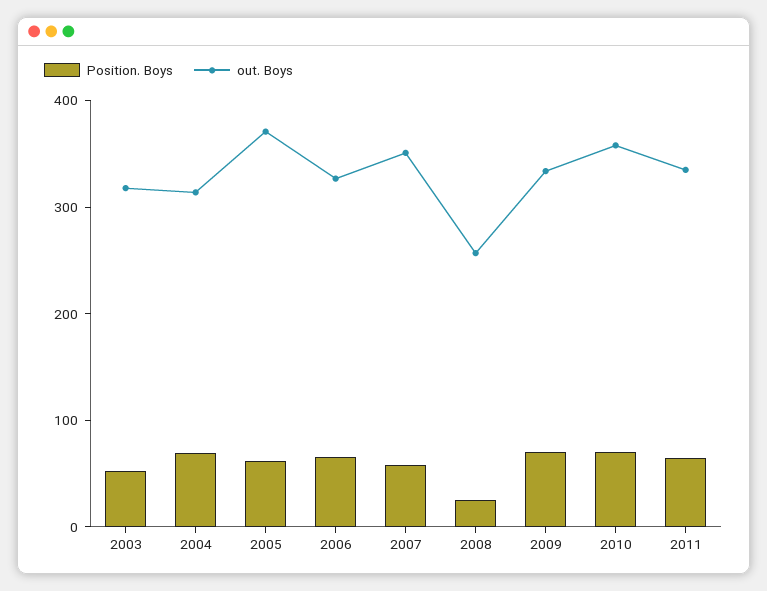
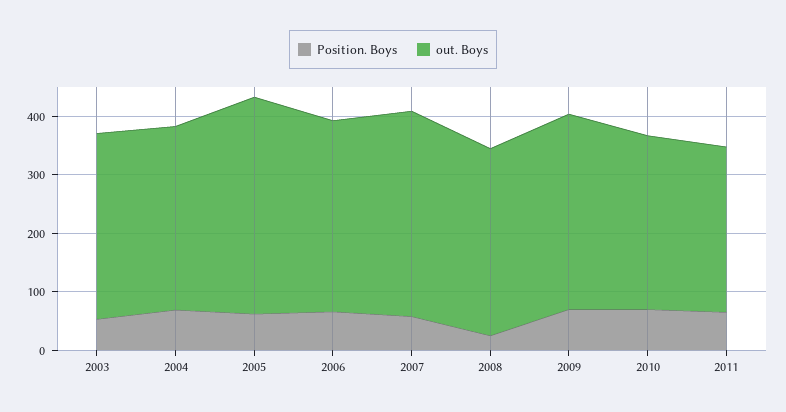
  {
    "Position. Boys": {
      "2003": 60,
      "2004": 60,
      "2005": 60,
      "2006": 60,
      "2007": 60,
      "2008": 20,
      "2009": 80,
      "2010": 80,
      "2011": 60
    },
    "out. Boys": {
      "2003": 320,
      "2004": 320,
      "2005": 380,
      "2006": 320,
      "2007": 360,
-     "2008": 260,
+     "2008": 320,
      "2009": 340,
-     "2010": 360,
+     "2010": 300,
-     "2011": 340
+     "2011": 280
    }
  }

